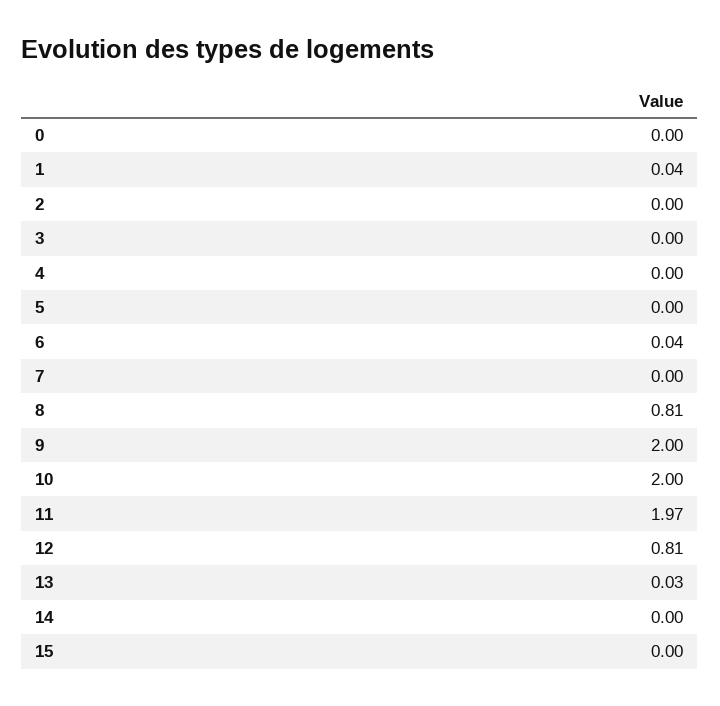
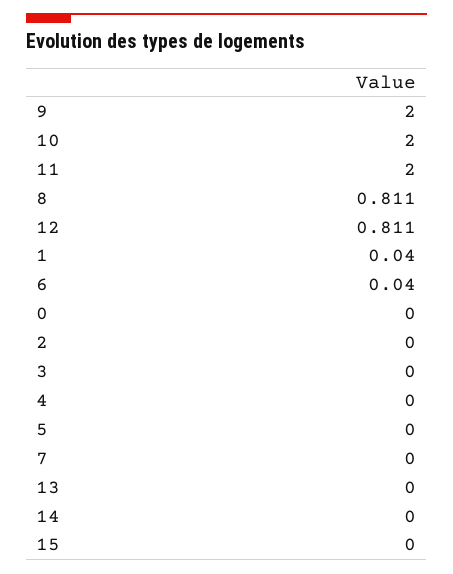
  {
    "0": 0,
    "1": 0.04,
    "2": 0,
    "3": 0,
    "4": 0,
    "5": 0,
    "6": 0.04,
    "7": 0,
    "8": 0.811,
    "9": 2,
    "10": 2,
-   "11": 1.97,
+   "11": 2,
    "12": 0.811,
-   "13": 0.03,
+   "13": 0,
    "14": 0,
    "15": 0
  }

